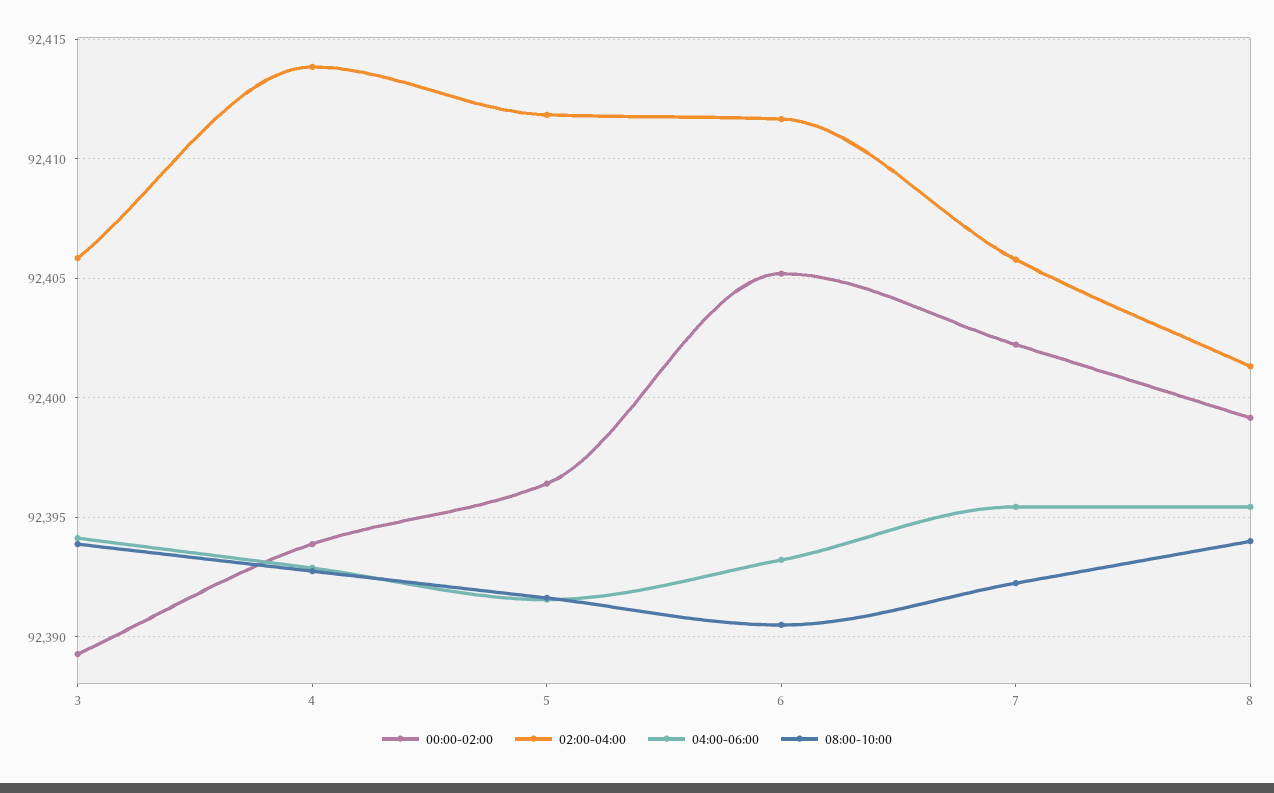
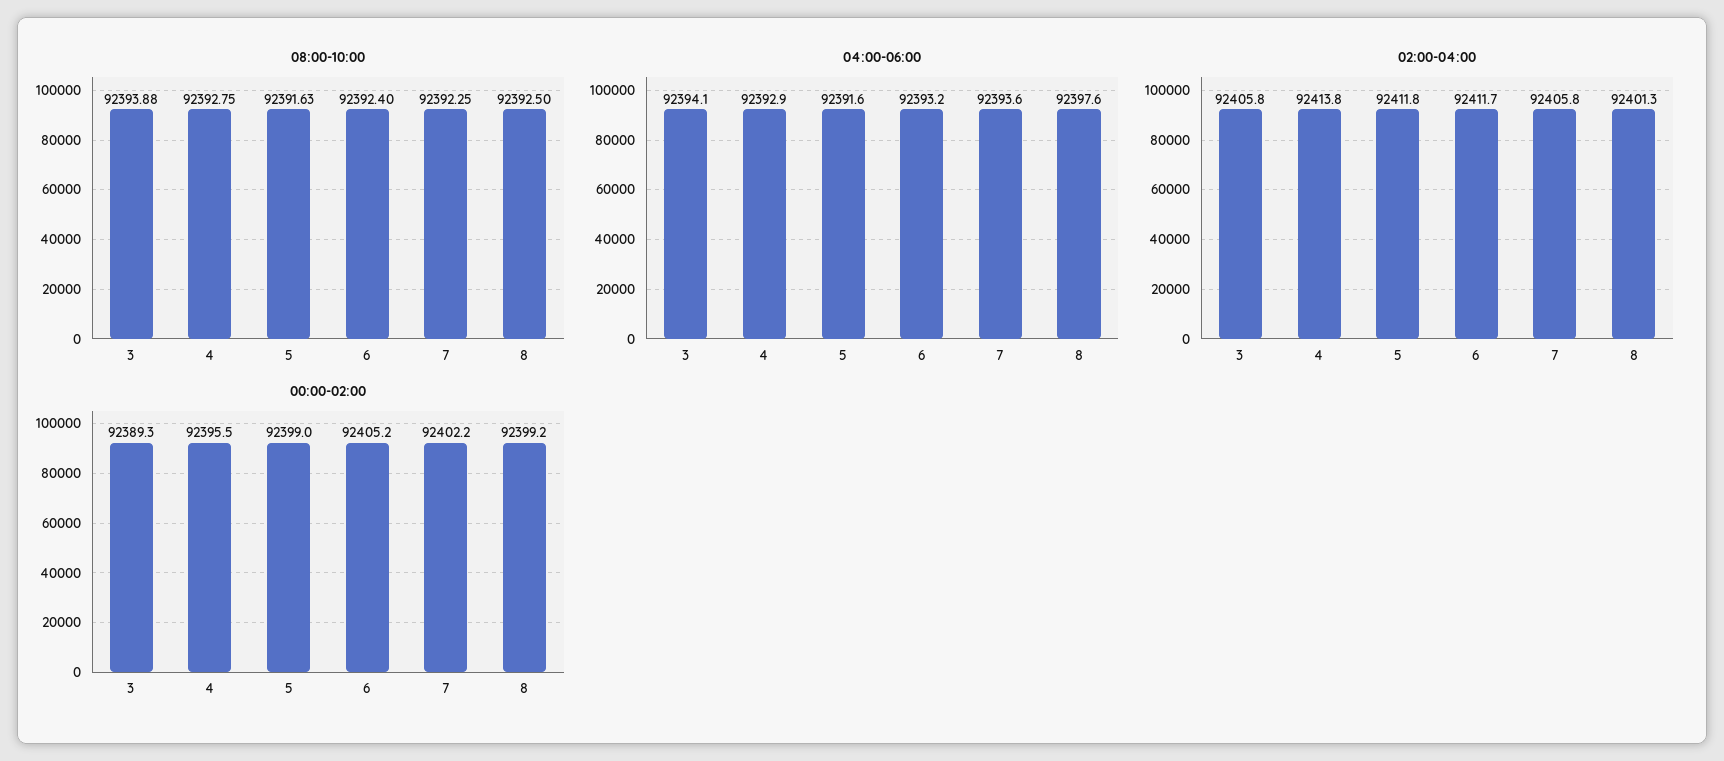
  {
    "00:00-02:00": {
      "3": 92389.3,
-     "4": 92394,
+     "4": 92395.5,
-     "5": 92396.5,
+     "5": 92399,
      "6": 92405.2,
      "7": 92402.2,
      "8": 92399.2
    },
    "02:00-04:00": {
      "3": 92405.8,
      "4": 92413.8,
      "5": 92411.8,
      "6": 92411.7,
      "7": 92405.8,
      "8": 92401.3
    },
    "04:00-06:00": {
      "3": 92394.1,
      "4": 92392.9,
      "5": 92391.6,
      "6": 92393.2,
-     "7": 92395.5,
+     "7": 92393.6,
-     "8": 92395.5
+     "8": 92397.6
    },
    "08:00-10:00": {
      "3": 92393.88,
      "4": 92392.75,
      "5": 92391.63,
-     "6": 92390.5,
+     "6": 92392.4,
      "7": 92392.25,
-     "8": 92394
+     "8": 92392.5
    }
  }

